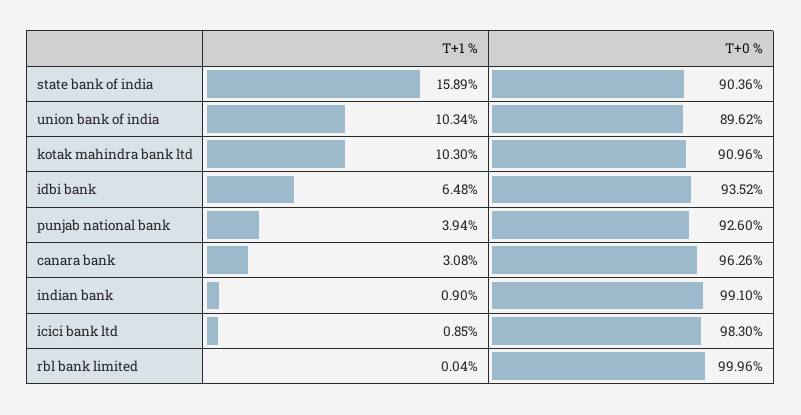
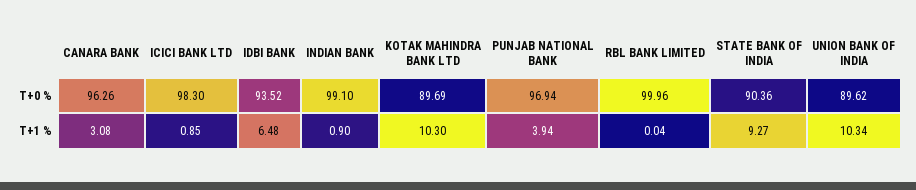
  {
    "T+1 %": {
-     "state bank of india": 15.89,
+     "state bank of india": 9.27,
      "union bank of india": 10.34,
      "kotak mahindra bank ltd": 10.3,
      "idbi bank": 6.48,
      "punjab national bank": 3.94,
      "canara bank": 3.08,
      "indian bank": 0.9,
      "icici bank ltd": 0.85,
      "rbl bank limited": 0.04
    },
    "T+0 %": {
      "state bank of india": 90.36,
      "union bank of india": 89.62,
-     "kotak mahindra bank ltd": 90.96,
+     "kotak mahindra bank ltd": 89.69,
      "idbi bank": 93.52,
-     "punjab national bank": 92.6,
+     "punjab national bank": 96.94,
      "canara bank": 96.26,
      "indian bank": 99.1,
      "icici bank ltd": 98.3,
      "rbl bank limited": 99.96
    }
  }

